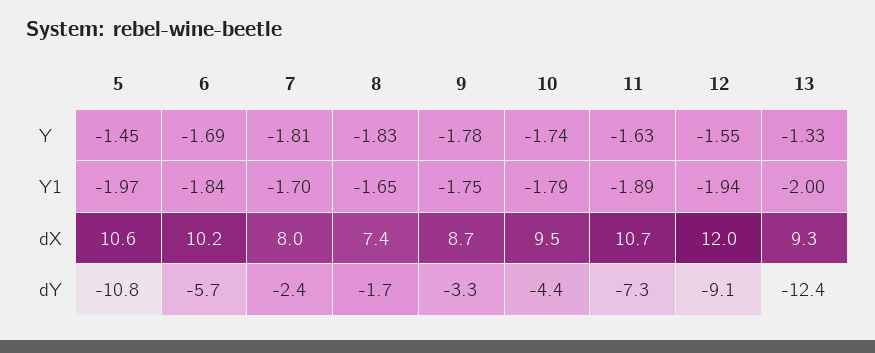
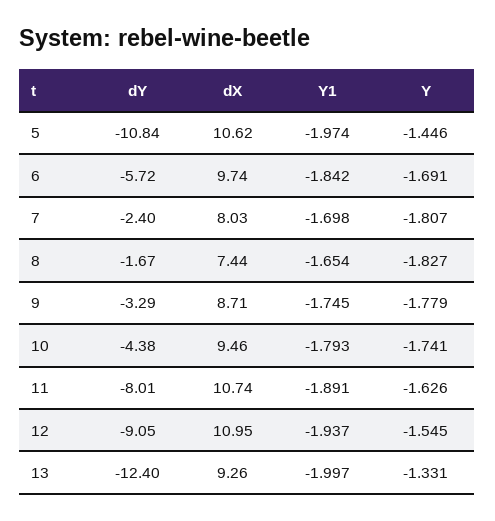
  {
    "5": {
      "Y": -1.446,
      "Y1": -1.974,
      "dX": 10.62,
      "dY": -10.84
    },
    "6": {
      "Y": -1.691,
      "Y1": -1.842,
-     "dX": 10.2,
+     "dX": 9.74,
      "dY": -5.72
    },
    "7": {
      "Y": -1.807,
      "Y1": -1.698,
      "dX": 8.03,
      "dY": -2.4
    },
    "8": {
      "Y": -1.827,
      "Y1": -1.654,
      "dX": 7.44,
      "dY": -1.67
    },
    "9": {
      "Y": -1.779,
      "Y1": -1.745,
      "dX": 8.71,
      "dY": -3.29
    },
    "10": {
      "Y": -1.741,
      "Y1": -1.793,
      "dX": 9.46,
      "dY": -4.38
    },
    "11": {
      "Y": -1.626,
      "Y1": -1.891,
      "dX": 10.74,
-     "dY": -7.3
+     "dY": -8.01
    },
    "12": {
      "Y": -1.545,
      "Y1": -1.937,
-     "dX": 12,
+     "dX": 10.95,
      "dY": -9.05
    },
    "13": {
      "Y": -1.331,
      "Y1": -1.997,
      "dX": 9.26,
      "dY": -12.4
    }
  }

